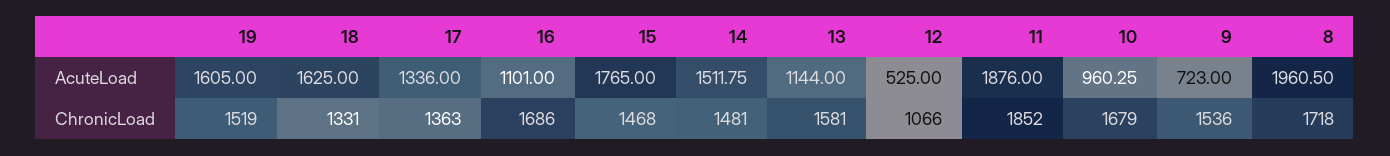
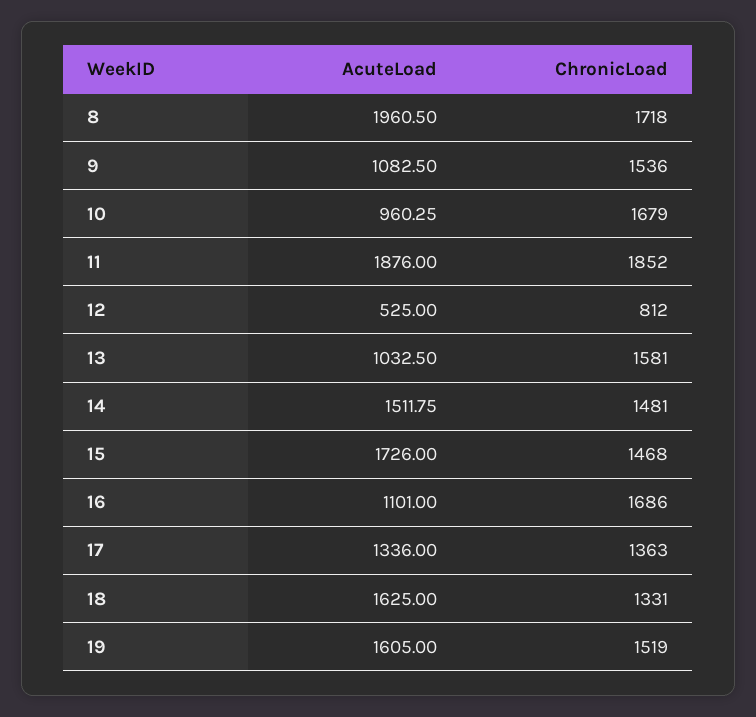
  {
    "19": {
      "AcuteLoad": 1605,
      "ChronicLoad": 1519
    },
    "18": {
      "AcuteLoad": 1625,
      "ChronicLoad": 1331
    },
    "17": {
      "AcuteLoad": 1336,
      "ChronicLoad": 1363
    },
    "16": {
      "AcuteLoad": 1101,
      "ChronicLoad": 1686
    },
    "15": {
-     "AcuteLoad": 1765,
+     "AcuteLoad": 1726,
      "ChronicLoad": 1468
    },
    "14": {
      "AcuteLoad": 1511.75,
      "ChronicLoad": 1481
    },
    "13": {
-     "AcuteLoad": 1144,
+     "AcuteLoad": 1032.5,
      "ChronicLoad": 1581
    },
    "12": {
      "AcuteLoad": 525,
-     "ChronicLoad": 1066
+     "ChronicLoad": 812
    },
    "11": {
      "AcuteLoad": 1876,
      "ChronicLoad": 1852
    },
    "10": {
      "AcuteLoad": 960.25,
      "ChronicLoad": 1679
    },
    "9": {
-     "AcuteLoad": 723,
+     "AcuteLoad": 1082.5,
      "ChronicLoad": 1536
    },
    "8": {
      "AcuteLoad": 1960.5,
      "ChronicLoad": 1718
    }
  }

